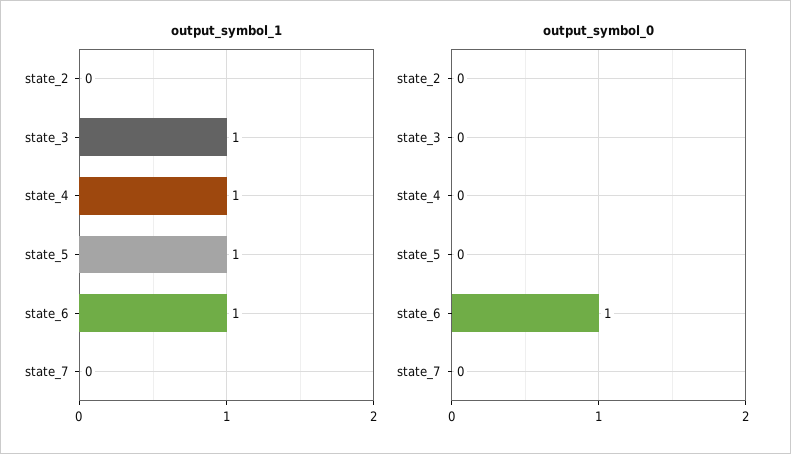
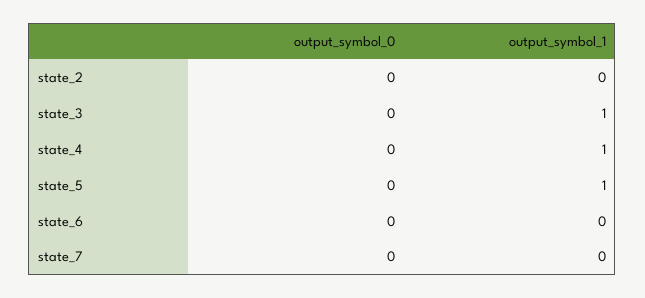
  {
    "output_symbol_1": {
      "state_2": 0,
      "state_3": 1,
      "state_4": 1,
      "state_5": 1,
-     "state_6": 1,
+     "state_6": 0,
      "state_7": 0
    },
    "output_symbol_0": {
      "state_2": 0,
      "state_3": 0,
      "state_4": 0,
      "state_5": 0,
-     "state_6": 1,
+     "state_6": 0,
      "state_7": 0
    }
  }

